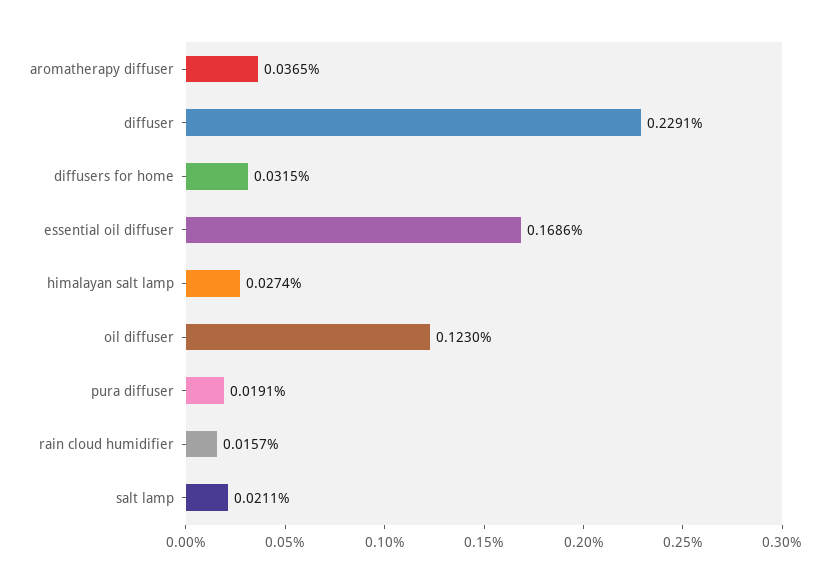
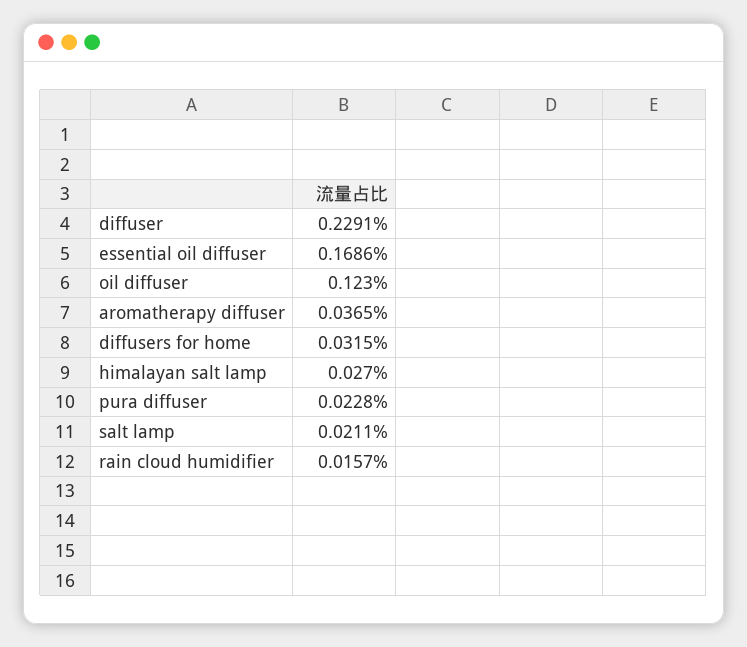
  {
    "aromatherapy diffuser": 0.0365,
    "diffuser": 0.2291,
    "diffusers for home": 0.0315,
    "essential oil diffuser": 0.1686,
-   "himalayan salt lamp": 0.0274,
+   "himalayan salt lamp": 0.027,
    "oil diffuser": 0.123,
-   "pura diffuser": 0.0191,
+   "pura diffuser": 0.0228,
    "rain cloud humidifier": 0.0157,
    "salt lamp": 0.0211
  }

